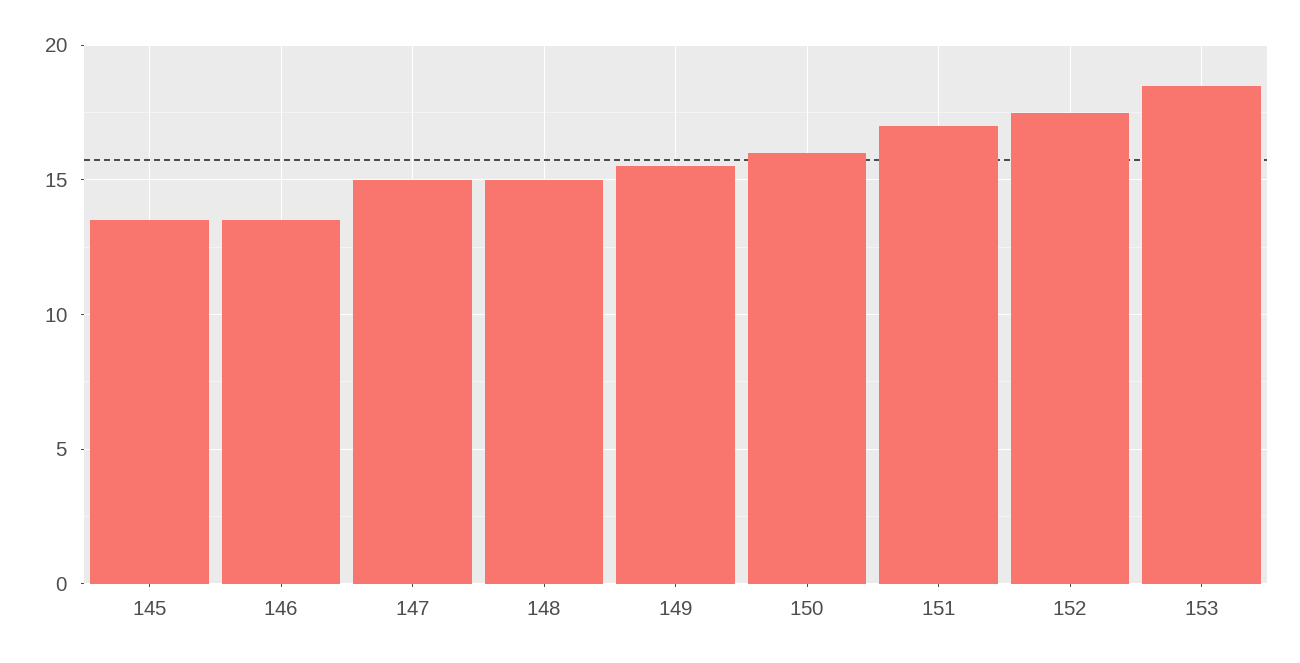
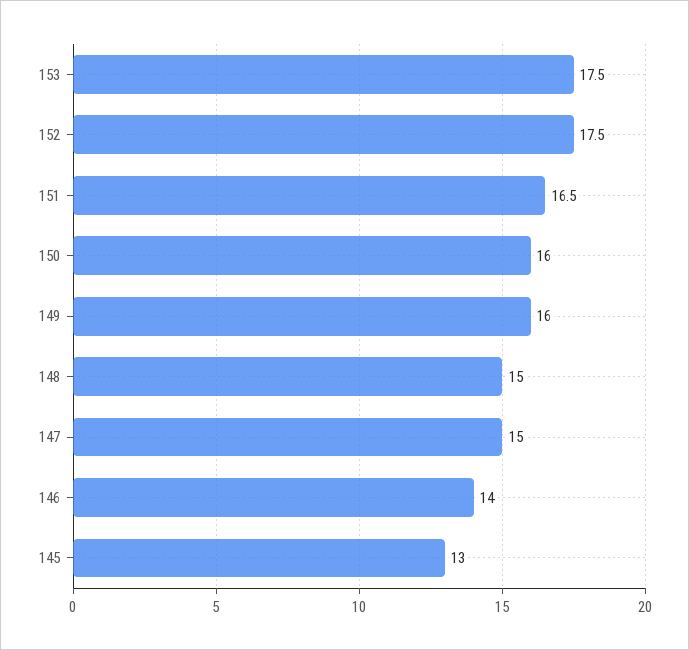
  {
-   "145": 13.5,
+   "145": 13,
-   "146": 13.5,
+   "146": 14,
    "147": 15,
    "148": 15,
-   "149": 15.5,
+   "149": 16,
    "150": 16,
-   "151": 17,
+   "151": 16.5,
    "152": 17.5,
-   "153": 18.5
+   "153": 17.5
  }

